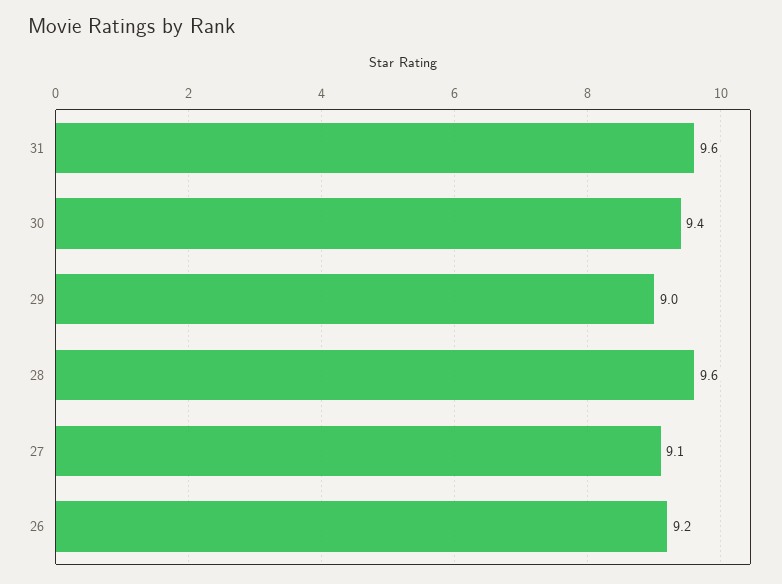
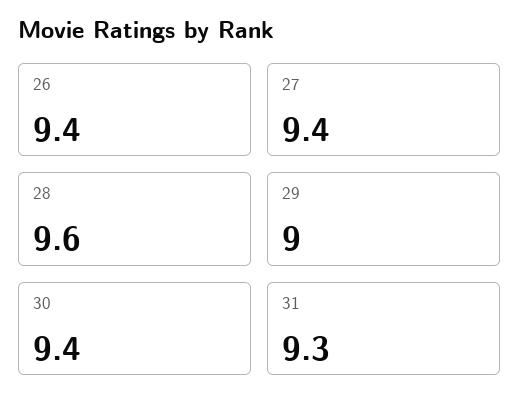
  {
-   "31": 9.6,
+   "31": 9.3,
    "30": 9.4,
    "29": 9,
    "28": 9.6,
-   "27": 9.1,
+   "27": 9.4,
-   "26": 9.2
+   "26": 9.4
  }

